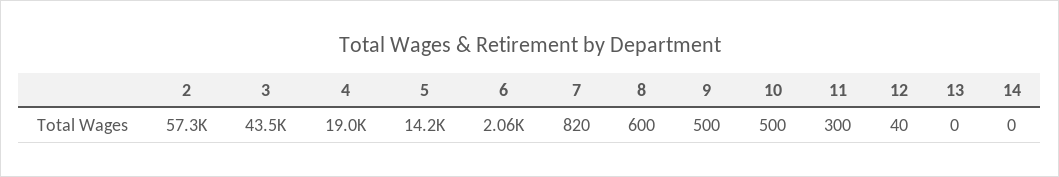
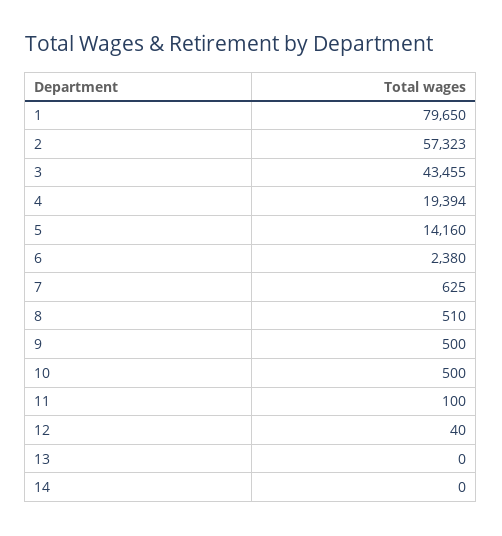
  {
    "2": 57323,
    "3": 43455,
-   "4": 19000,
+   "4": 19394,
    "5": 14160,
-   "6": 2060,
+   "6": 2380,
-   "7": 820,
+   "7": 625,
-   "8": 600,
+   "8": 510,
    "9": 500,
    "10": 500,
-   "11": 300,
+   "11": 100,
    "12": 40,
    "13": 0,
-   "14": 0
+   "14": 0,
+   "1": 79650
  }

